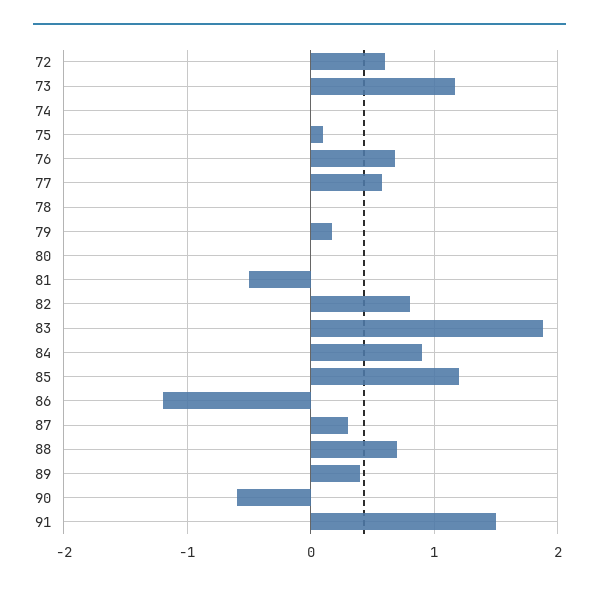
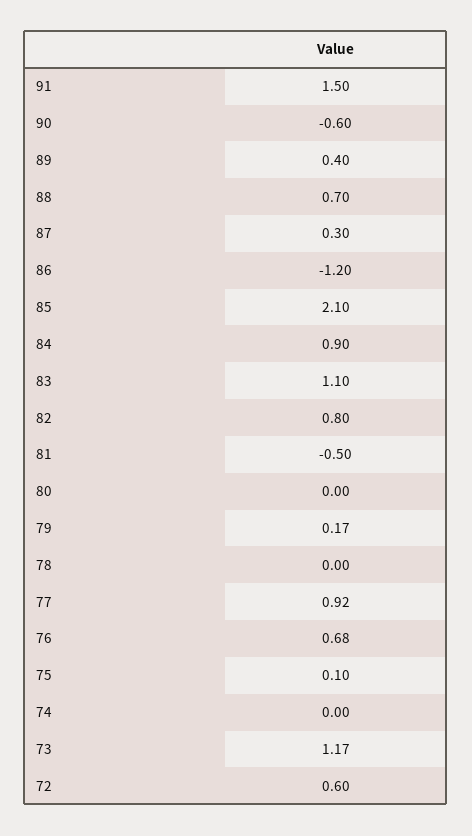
  {
    "72": 0.6,
    "73": 1.17,
    "74": 0,
    "75": 0.1,
    "76": 0.68,
-   "77": 0.6,
+   "77": 0.92,
    "78": 0,
    "79": 0.17,
    "80": 0,
    "81": -0.5,
    "82": 0.8,
-   "83": 1.9,
+   "83": 1.1,
    "84": 0.9,
-   "85": 1.2,
+   "85": 2.1,
    "86": -1.2,
    "87": 0.3,
    "88": 0.7,
    "89": 0.4,
    "90": -0.6,
    "91": 1.5
  }

